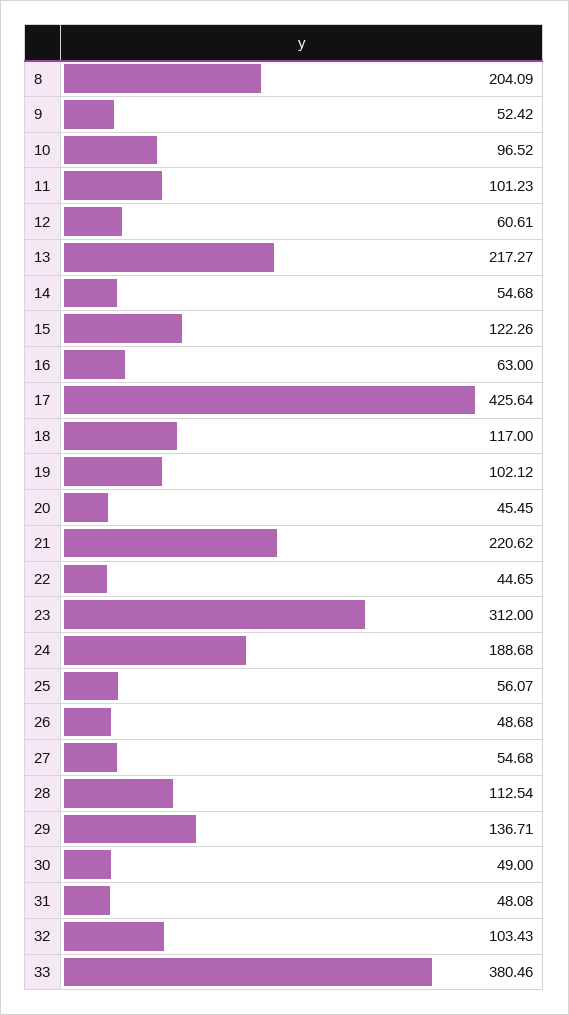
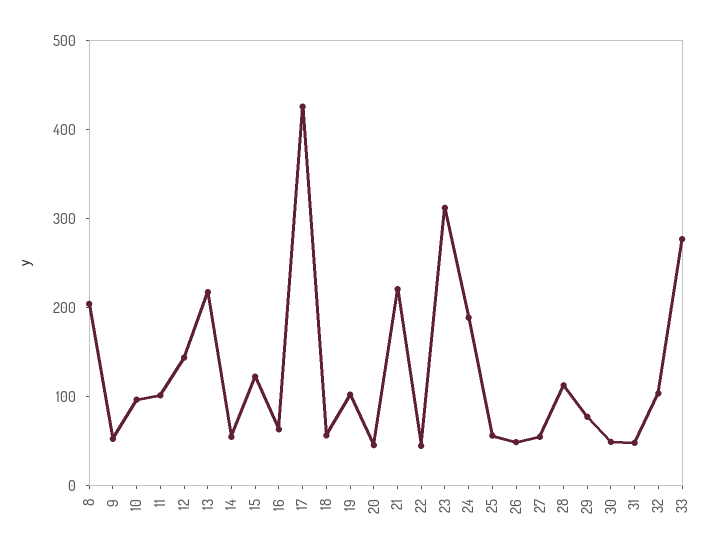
  {
    "8": 204.09,
    "9": 52.42,
    "10": 96.52,
    "11": 101.23,
-   "12": 60.61,
+   "12": 140,
    "13": 217.27,
    "14": 54.68,
    "15": 122.26,
    "16": 63,
    "17": 425.64,
-   "18": 117,
+   "18": 60,
    "19": 102.12,
    "20": 45.45,
    "21": 220.62,
    "22": 44.65,
    "23": 312,
    "24": 188.68,
    "25": 56.07,
    "26": 48.68,
    "27": 54.68,
    "28": 112.54,
-   "29": 136.71,
+   "29": 80,
    "30": 49,
    "31": 48.08,
    "32": 103.43,
-   "33": 380.46
+   "33": 280
  }

